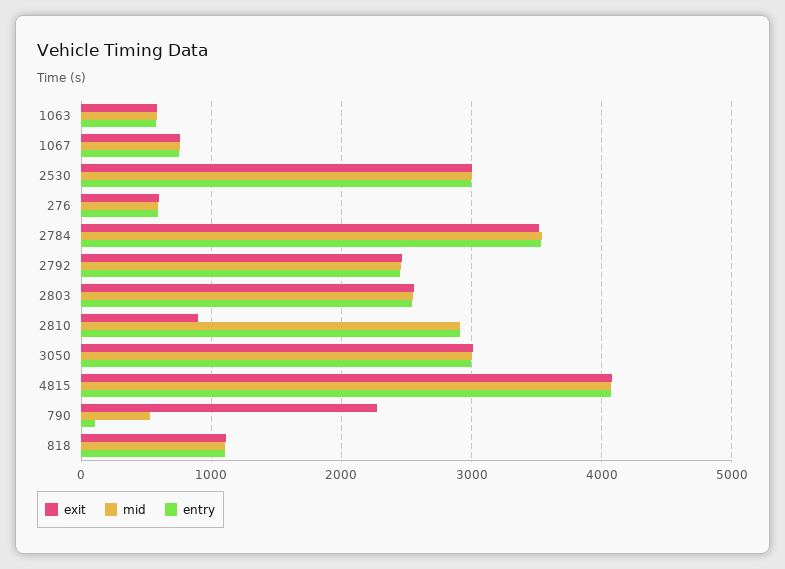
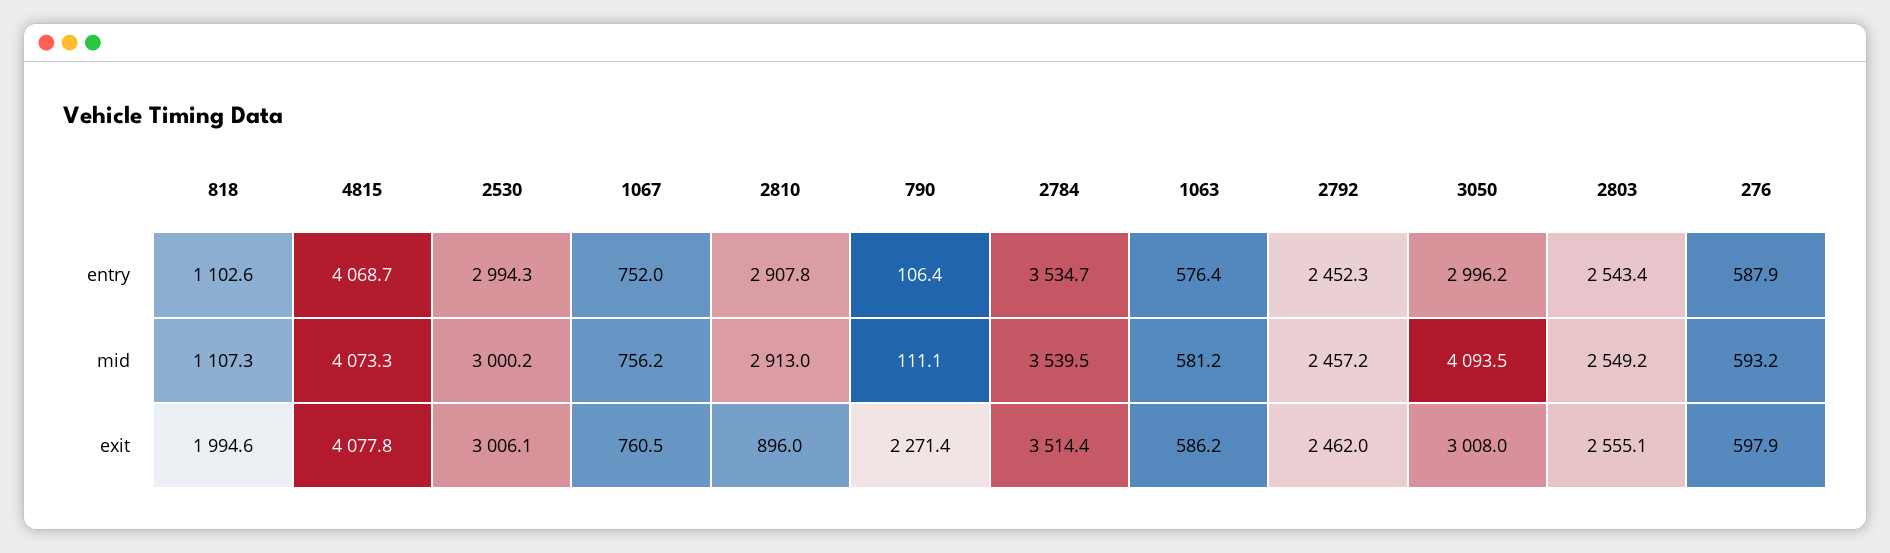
  {
    "exit": {
      "1063": 586.2,
      "1067": 760.5,
      "2530": 3006.1,
      "276": 597.9,
      "2784": 3514.4,
      "2792": 2462,
      "2803": 2555.1,
      "2810": 896,
      "3050": 3008,
      "4815": 4077.8,
      "790": 2271.4,
-     "818": 1100
+     "818": 1994.6
    },
    "mid": {
      "1063": 581.2,
      "1067": 756.2,
      "2530": 3000.2,
      "276": 593.2,
      "2784": 3539.5,
      "2792": 2457.2,
      "2803": 2549.2,
      "2810": 2913,
-     "3050": 3000,
+     "3050": 4093.5,
      "4815": 4073.3,
-     "790": 500,
+     "790": 111.1,
      "818": 1107.3
    },
    "entry": {
      "1063": 576.4,
      "1067": 752,
      "2530": 2994.3,
      "276": 587.9,
      "2784": 3534.7,
      "2792": 2452.3,
      "2803": 2543.4,
      "2810": 2907.8,
      "3050": 2996.2,
      "4815": 4068.7,
      "790": 106.4,
      "818": 1102.6
    }
  }

